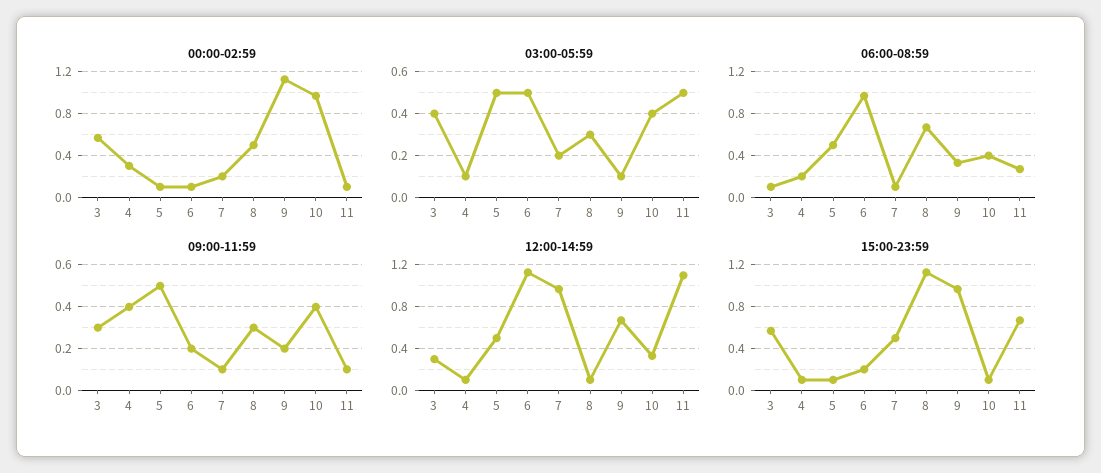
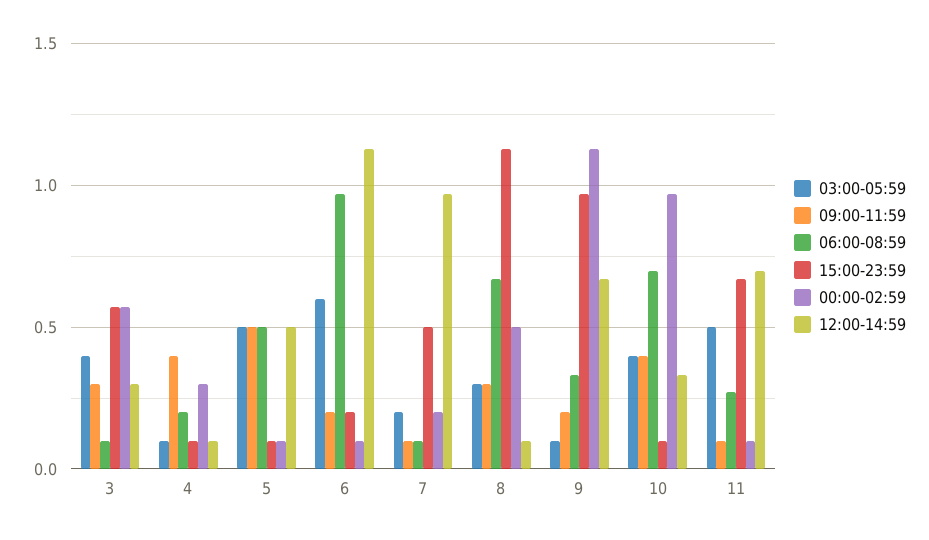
  {
    "00:00-02:59": {
      "3": 0.55,
      "4": 0.3,
      "5": 0.1,
      "6": 0.1,
      "7": 0.2,
      "8": 0.5,
      "9": 1.15,
      "10": 0.95,
      "11": 0.1
    },
    "03:00-05:59": {
      "3": 0.4,
      "4": 0.1,
      "5": 0.5,
-     "6": 0.5,
+     "6": 0.6,
      "7": 0.2,
      "8": 0.3,
      "9": 0.1,
      "10": 0.4,
      "11": 0.5
    },
    "06:00-08:59": {
      "3": 0.1,
      "4": 0.2,
      "5": 0.5,
      "6": 0.95,
      "7": 0.1,
      "8": 0.65,
      "9": 0.35,
-     "10": 0.4,
+     "10": 0.7,
      "11": 0.25
    },
    "09:00-11:59": {
      "3": 0.3,
      "4": 0.4,
      "5": 0.5,
      "6": 0.2,
      "7": 0.1,
      "8": 0.3,
      "9": 0.2,
      "10": 0.4,
      "11": 0.1
    },
    "12:00-14:59": {
      "3": 0.3,
      "4": 0.1,
      "5": 0.5,
      "6": 1.15,
      "7": 0.95,
      "8": 0.1,
      "9": 0.65,
      "10": 0.35,
-     "11": 1.1
+     "11": 0.7
    },
    "15:00-23:59": {
      "3": 0.55,
      "4": 0.1,
      "5": 0.1,
      "6": 0.2,
      "7": 0.5,
      "8": 1.15,
      "9": 0.95,
      "10": 0.1,
      "11": 0.65
    }
  }

